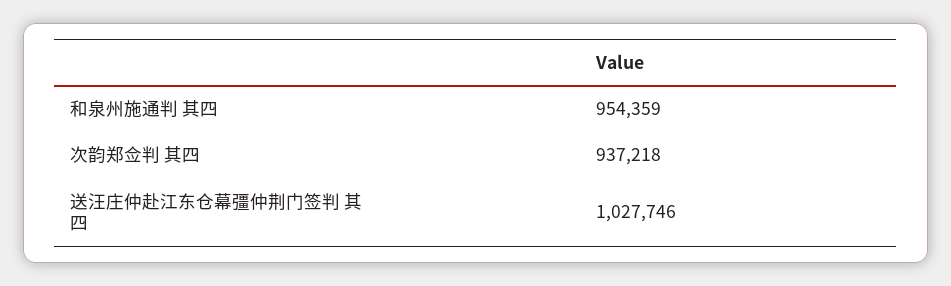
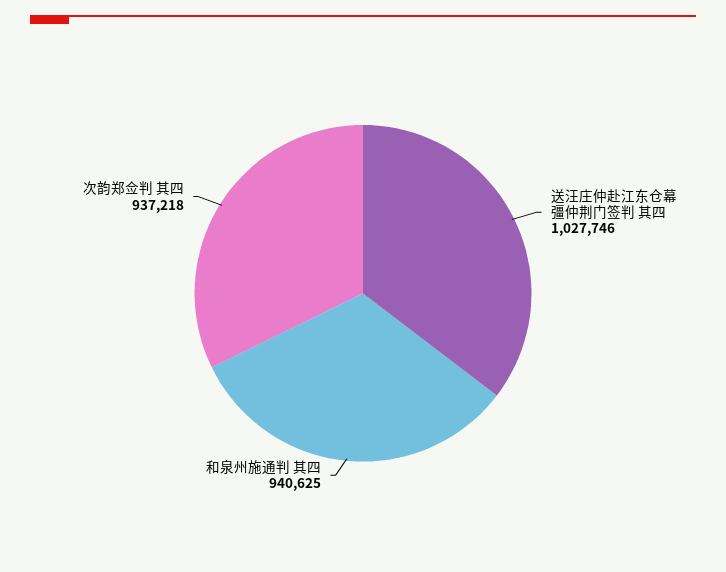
  {
-   "和泉州施通判 其四": 954359,
+   "和泉州施通判 其四": 940625,
    "次韵郑佥判 其四": 937218,
    "送汪庄仲赴江东仓幕彊仲荆门签判 其四": 1027746
  }

